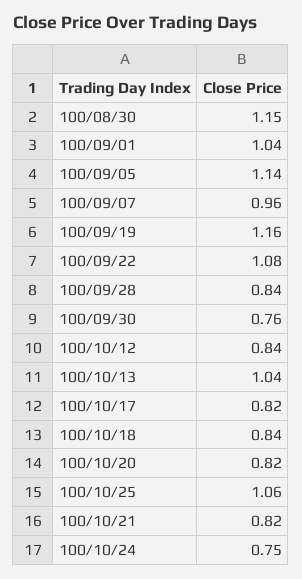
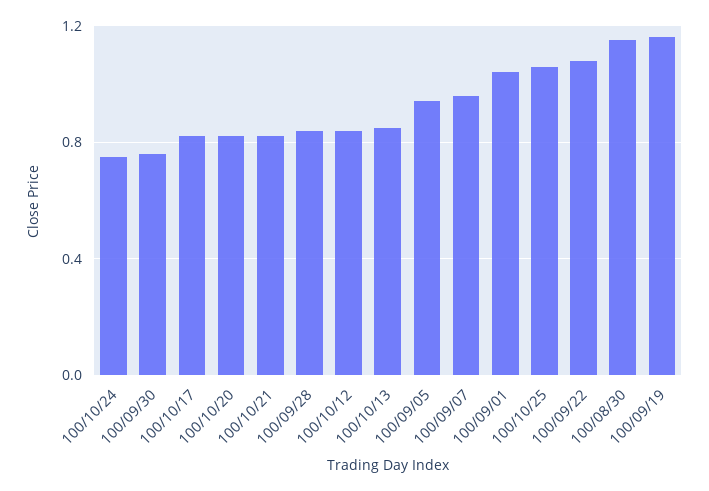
  {
    "100/08/30": 1.15,
    "100/09/01": 1.04,
-   "100/09/05": 1.14,
+   "100/09/05": 0.95,
    "100/09/07": 0.96,
    "100/09/19": 1.16,
    "100/09/22": 1.08,
    "100/09/28": 0.84,
    "100/09/30": 0.76,
    "100/10/12": 0.84,
-   "100/10/13": 1.04,
+   "100/10/13": 0.85,
    "100/10/17": 0.82,
-   "100/10/18": 0.84,
    "100/10/20": 0.82,
    "100/10/25": 1.06,
    "100/10/21": 0.82,
    "100/10/24": 0.75
  }

